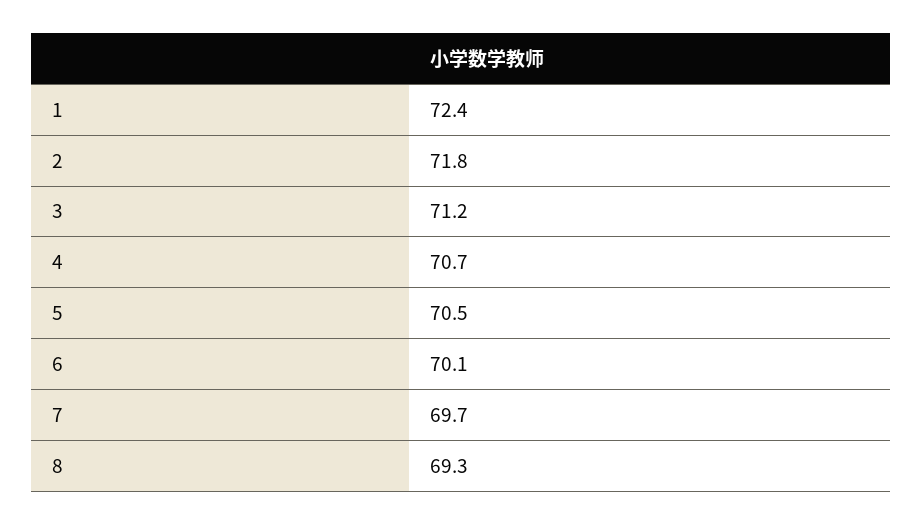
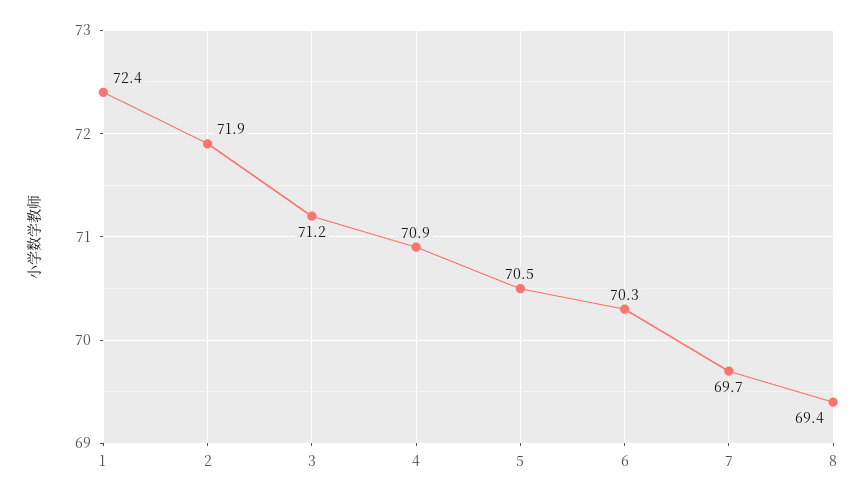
  {
    "1": 72.4,
-   "2": 71.8,
+   "2": 71.9,
    "3": 71.2,
-   "4": 70.7,
+   "4": 70.9,
    "5": 70.5,
-   "6": 70.1,
+   "6": 70.3,
    "7": 69.7,
-   "8": 69.3
+   "8": 69.4
  }

